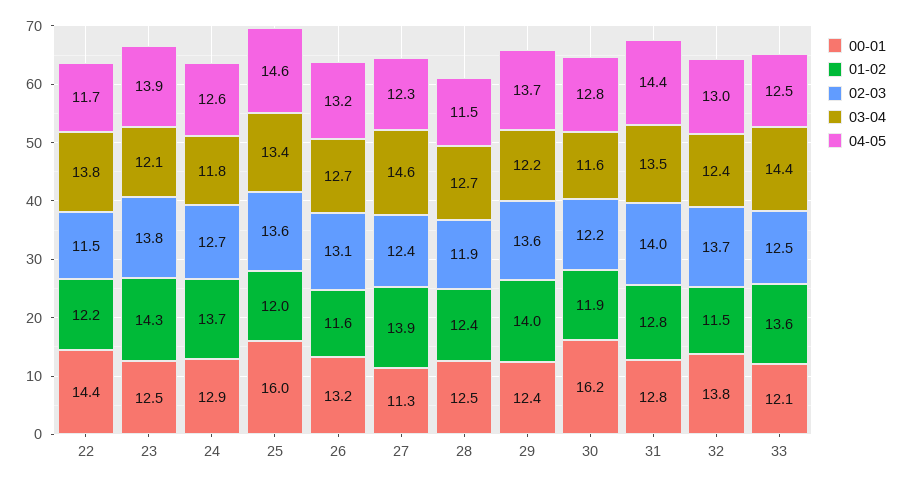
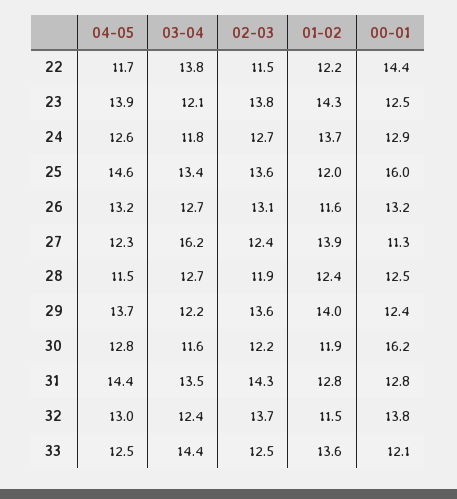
  {
    "00-01": {
      "22": 14.4,
      "23": 12.5,
      "24": 12.9,
      "25": 16,
      "26": 13.2,
      "27": 11.3,
      "28": 12.5,
      "29": 12.4,
      "30": 16.2,
      "31": 12.8,
      "32": 13.8,
      "33": 12.1
    },
    "01-02": {
      "22": 12.2,
      "23": 14.3,
      "24": 13.7,
      "25": 12,
      "26": 11.6,
      "27": 13.9,
      "28": 12.4,
      "29": 14,
      "30": 11.9,
      "31": 12.8,
      "32": 11.5,
      "33": 13.6
    },
    "02-03": {
      "22": 11.5,
      "23": 13.8,
      "24": 12.7,
      "25": 13.6,
      "26": 13.1,
      "27": 12.4,
      "28": 11.9,
      "29": 13.6,
      "30": 12.2,
-     "31": 14,
+     "31": 14.3,
      "32": 13.7,
      "33": 12.5
    },
    "03-04": {
      "22": 13.8,
      "23": 12.1,
      "24": 11.8,
      "25": 13.4,
      "26": 12.7,
-     "27": 14.6,
+     "27": 16.2,
      "28": 12.7,
      "29": 12.2,
      "30": 11.6,
      "31": 13.5,
      "32": 12.4,
      "33": 14.4
    },
    "04-05": {
      "22": 11.7,
      "23": 13.9,
      "24": 12.6,
      "25": 14.6,
      "26": 13.2,
      "27": 12.3,
      "28": 11.5,
      "29": 13.7,
      "30": 12.8,
      "31": 14.4,
      "32": 13,
      "33": 12.5
    }
  }

